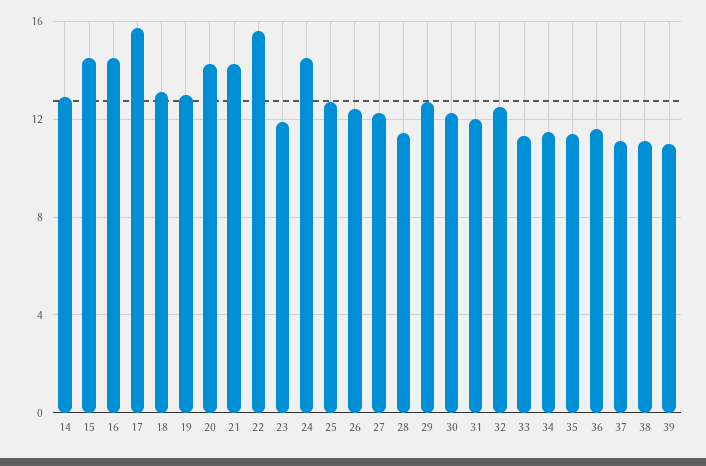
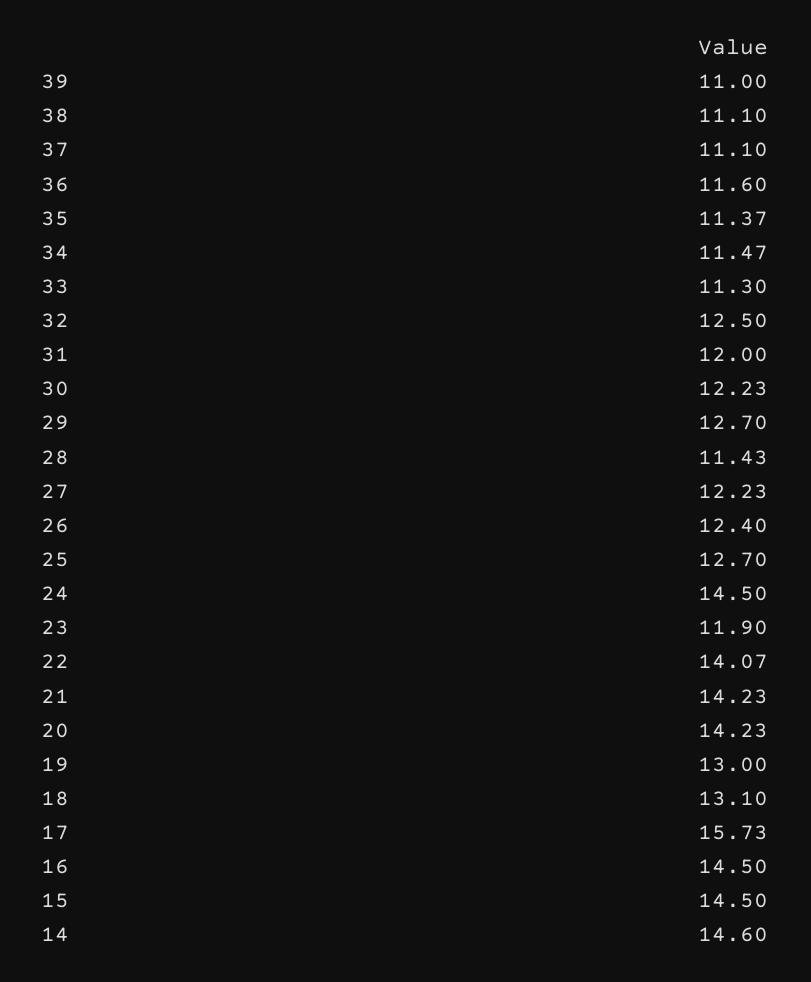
  {
-   "14": 13,
+   "14": 14.6,
    "15": 14.5,
    "16": 14.5,
    "17": 15.73,
    "18": 13.1,
    "19": 13,
    "20": 14.23,
    "21": 14.23,
-   "22": 15.5,
+   "22": 14.07,
    "23": 11.9,
    "24": 14.5,
    "25": 12.7,
    "26": 12.4,
    "27": 12.23,
    "28": 11.43,
    "29": 12.7,
    "30": 12.23,
    "31": 12,
    "32": 12.5,
    "33": 11.3,
    "34": 11.47,
    "35": 11.37,
    "36": 11.6,
    "37": 11.1,
    "38": 11.1,
    "39": 11
  }

